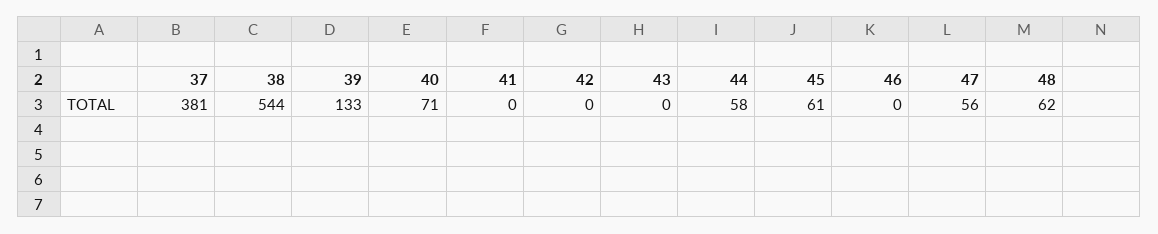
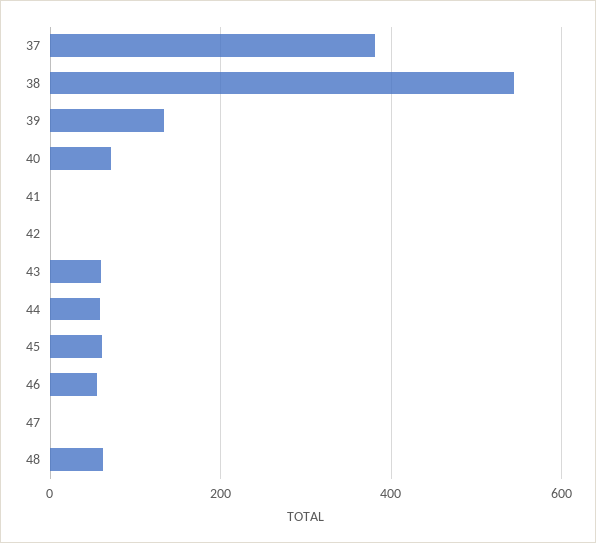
  {
    "37": 381,
    "38": 544,
    "39": 133,
    "40": 71,
    "41": 0,
    "42": 0,
-   "43": 0,
+   "43": 60,
    "44": 58,
    "45": 61,
-   "46": 0,
+   "46": 60,
-   "47": 56,
+   "47": 0,
    "48": 62
  }

